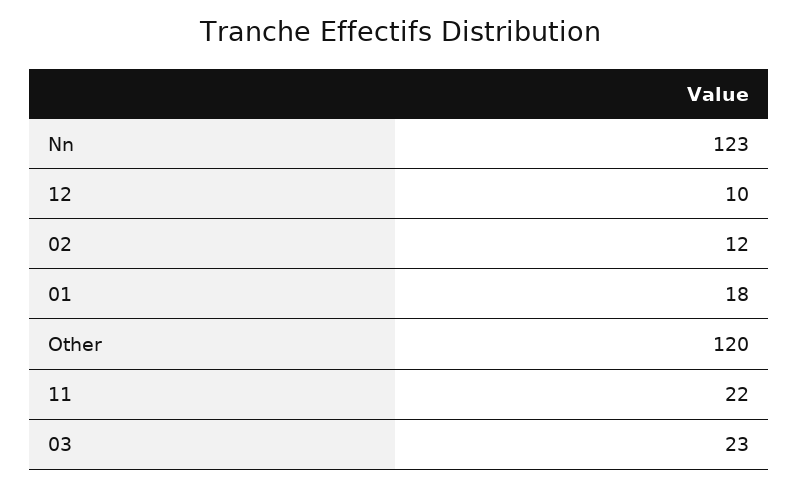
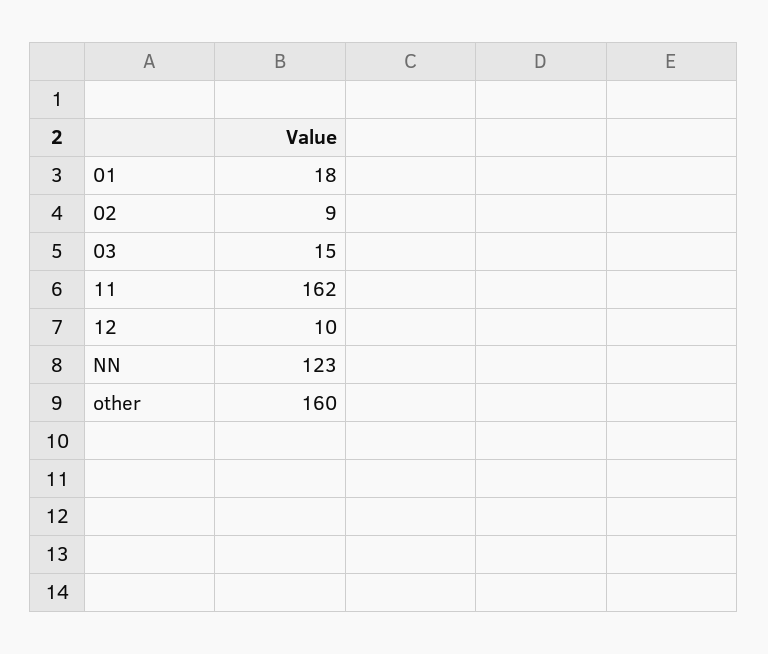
  {
    "Nn": 123,
    "12": 10,
-   "02": 12,
+   "02": 9,
    "01": 18,
-   "Other": 120,
+   "Other": 160,
-   "11": 22,
+   "11": 162,
-   "03": 23
+   "03": 15
  }

